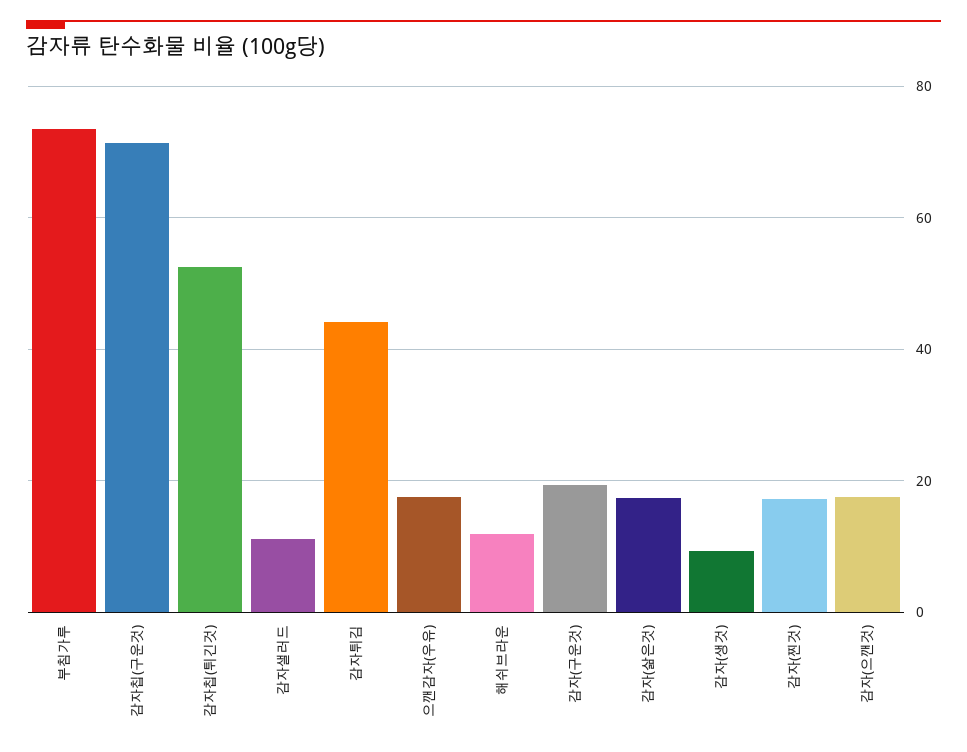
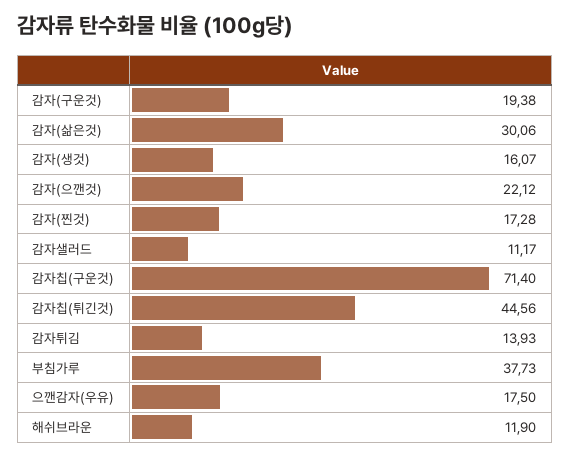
  {
-   "부침가루": 74,
+   "부침가루": 37.73,
    "감자칩(구운것)": 71.4,
-   "감자칩(튀긴것)": 52,
+   "감자칩(튀긴것)": 44.56,
    "감자샐러드": 11.17,
-   "감자튀김": 44,
+   "감자튀김": 13.93,
    "으깬감자(우유)": 17.5,
    "해쉬브라운": 11.9,
    "감자(구운것)": 19.38,
-   "감자(삶은것)": 18,
+   "감자(삶은것)": 30.06,
-   "감자(생것)": 10,
+   "감자(생것)": 16.07,
    "감자(찐것)": 17.28,
-   "감자(으깬것)": 18
+   "감자(으깬것)": 22.12
  }

